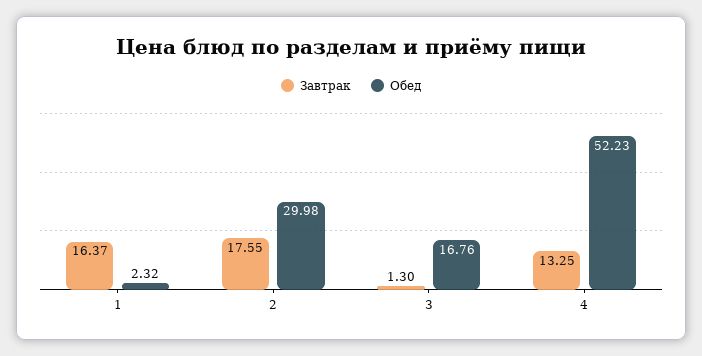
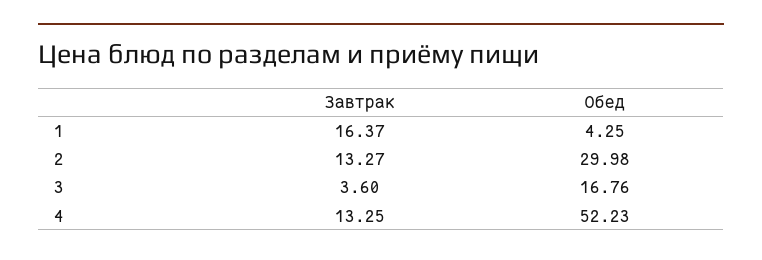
  {
    "Завтрак": {
      "1": 16.37,
-     "2": 17.55,
+     "2": 13.27,
-     "3": 1.3,
+     "3": 3.6,
      "4": 13.25
    },
    "Обед": {
-     "1": 2.32,
+     "1": 4.25,
      "2": 29.98,
      "3": 16.76,
      "4": 52.23
    }
  }

